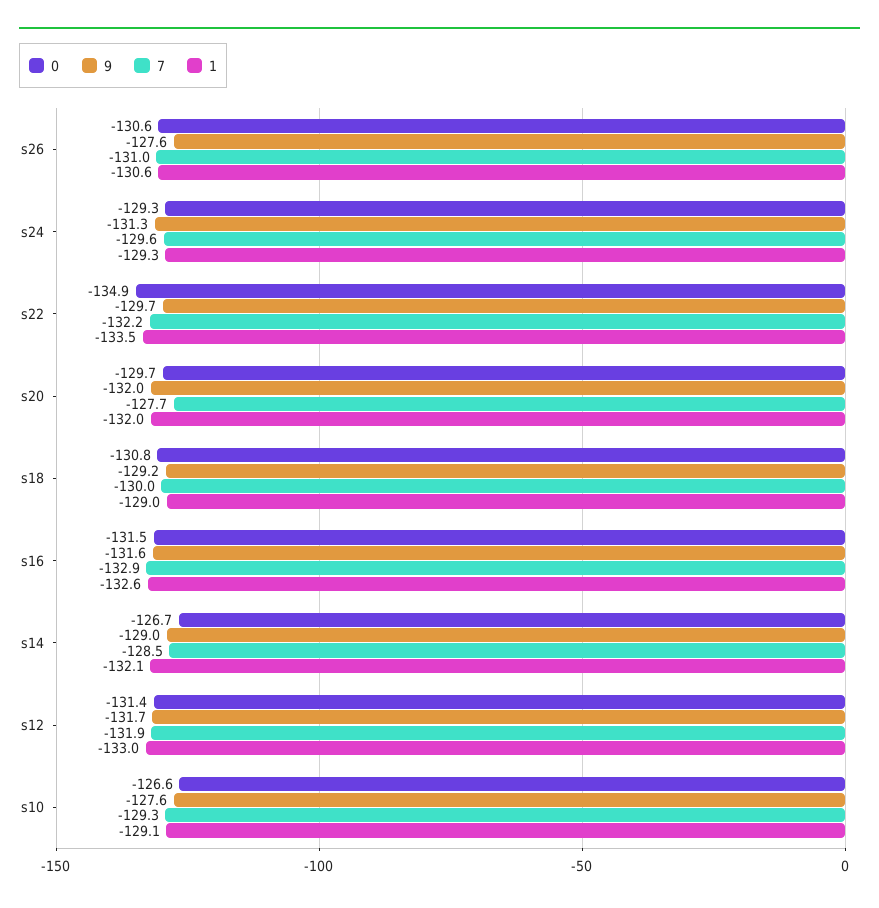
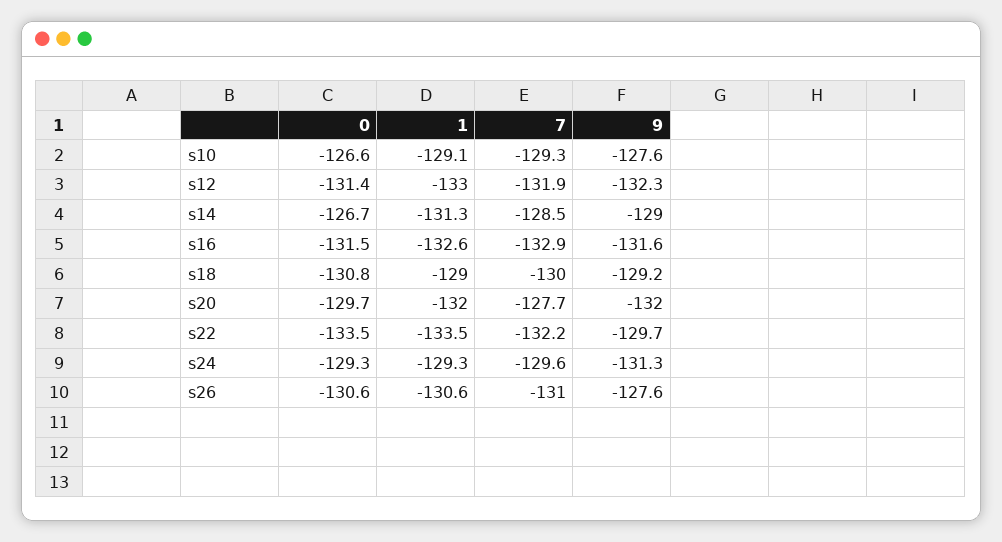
  {
    "0": {
      "s26": -130.6,
      "s24": -129.3,
-     "s22": -134.9,
+     "s22": -133.5,
      "s20": -129.7,
      "s18": -130.8,
      "s16": -131.5,
      "s14": -126.7,
      "s12": -131.4,
      "s10": -126.6
    },
    "9": {
      "s26": -127.6,
      "s24": -131.3,
      "s22": -129.7,
      "s20": -132,
      "s18": -129.2,
      "s16": -131.6,
      "s14": -129,
-     "s12": -131.7,
+     "s12": -132.3,
      "s10": -127.6
    },
    "7": {
      "s26": -131,
      "s24": -129.6,
      "s22": -132.2,
      "s20": -127.7,
      "s18": -130,
      "s16": -132.9,
      "s14": -128.5,
      "s12": -131.9,
      "s10": -129.3
    },
    "1": {
      "s26": -130.6,
      "s24": -129.3,
      "s22": -133.5,
      "s20": -132,
      "s18": -129,
      "s16": -132.6,
-     "s14": -132.1,
+     "s14": -131.3,
      "s12": -133,
      "s10": -129.1
    }
  }

